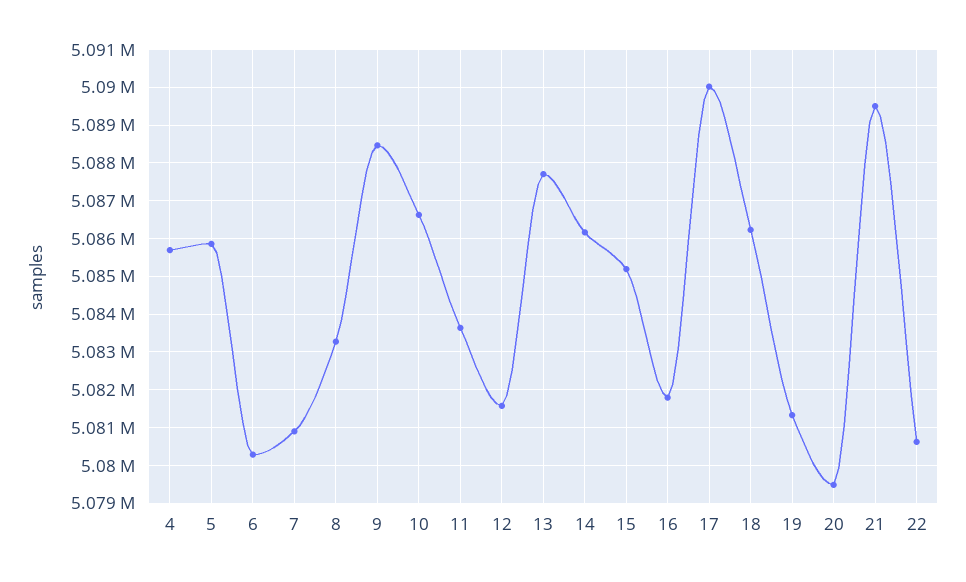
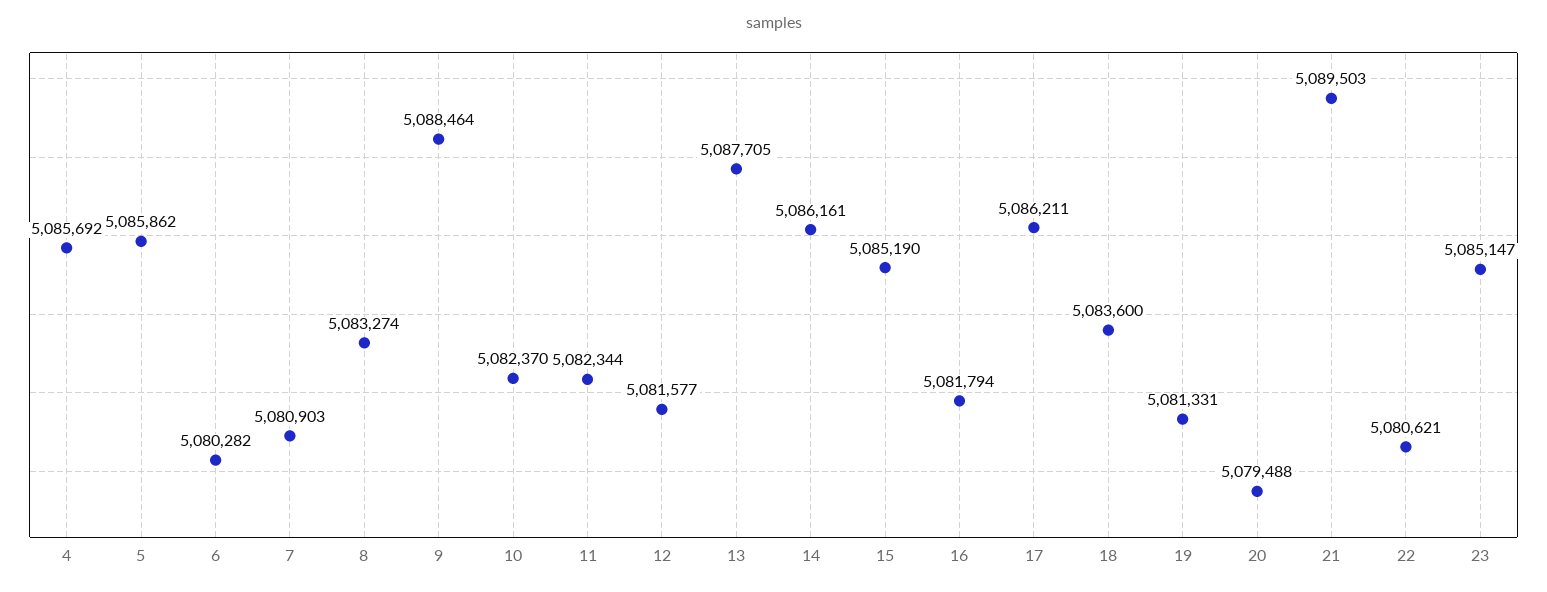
  {
    "4": 5085692,
    "5": 5085862,
    "6": 5080282,
    "7": 5080903,
    "8": 5083274,
    "9": 5088464,
-   "10": 5086600,
+   "10": 5082370,
-   "11": 5083600,
+   "11": 5082344,
    "12": 5081577,
    "13": 5087705,
    "14": 5086161,
    "15": 5085190,
    "16": 5081794,
-   "17": 5090000,
+   "17": 5086211,
-   "18": 5086200,
+   "18": 5083600,
    "19": 5081331,
    "20": 5079488,
    "21": 5089503,
-   "22": 5080621
+   "22": 5080621,
+   "23": 5085147
  }

